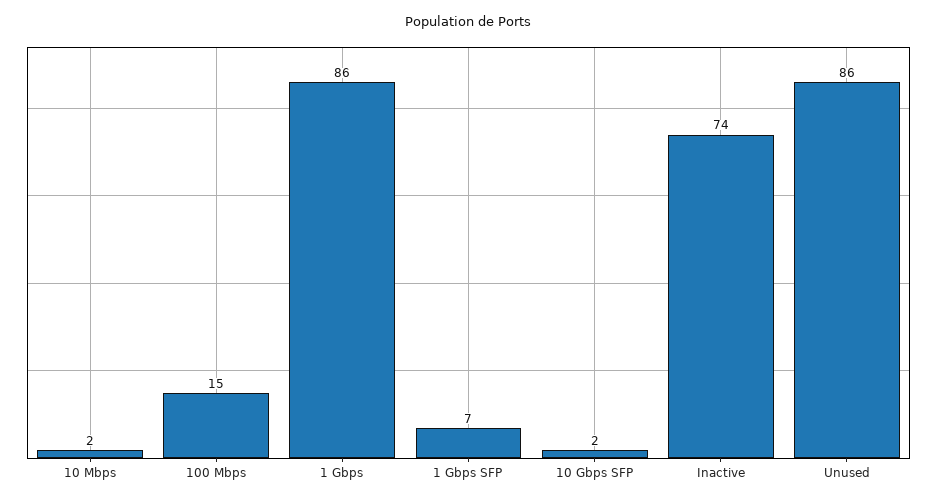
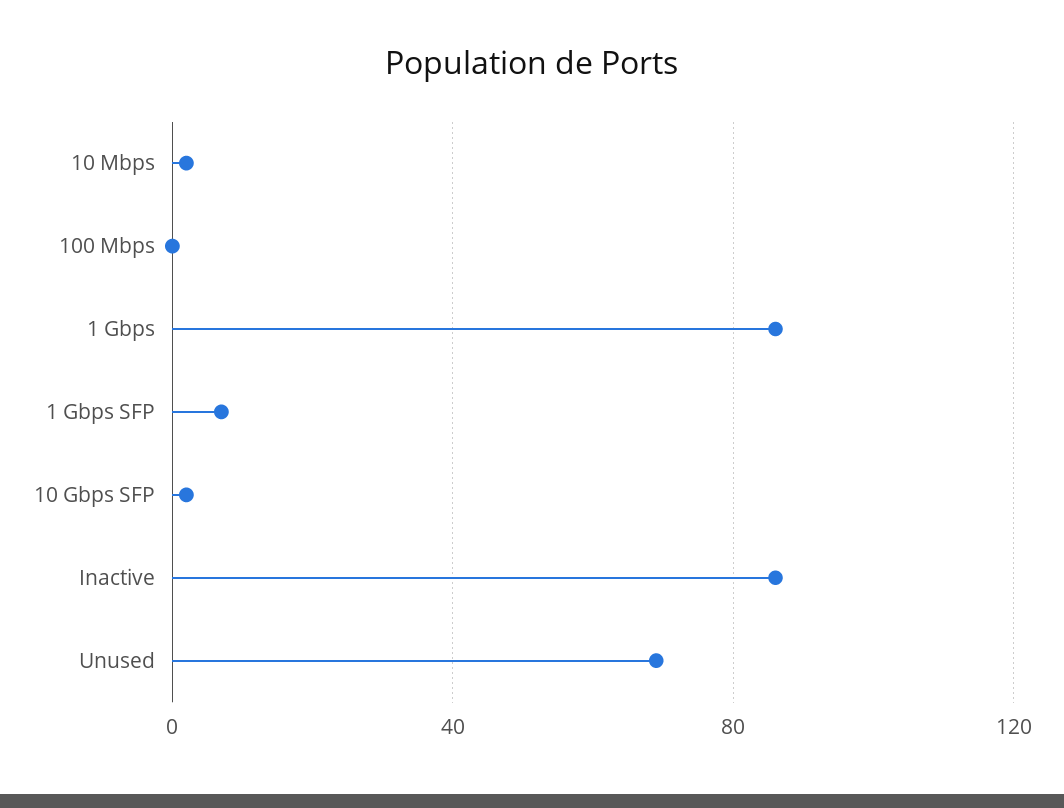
  {
    "10 Mbps": 2,
-   "100 Mbps": 15,
+   "100 Mbps": 0,
    "1 Gbps": 86,
    "1 Gbps SFP": 7,
    "10 Gbps SFP": 2,
-   "Inactive": 74,
+   "Inactive": 85,
-   "Unused": 86
+   "Unused": 70
  }

